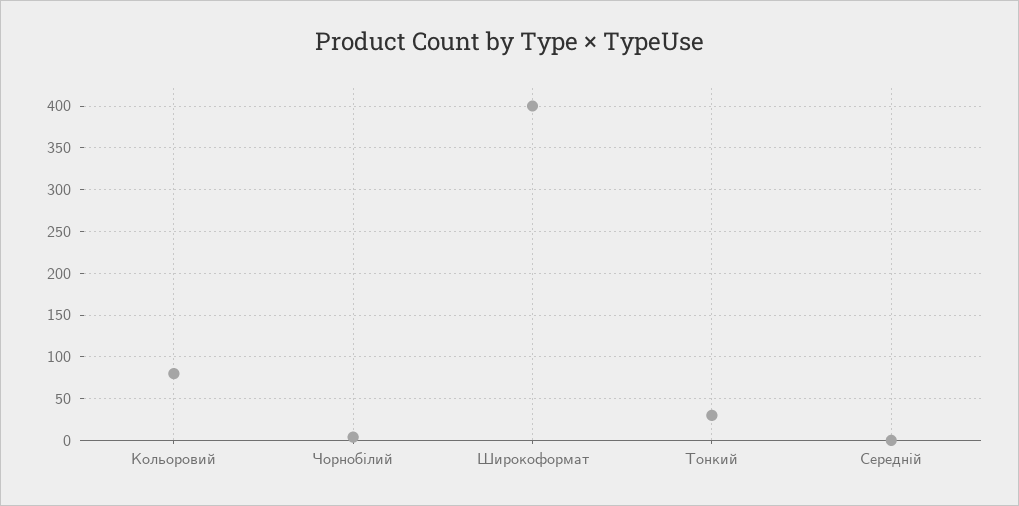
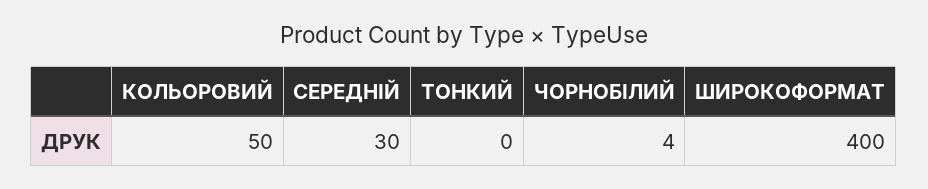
  {
-   "Кольоровий": 80,
+   "Кольоровий": 50,
    "Чорнобілий": 4,
    "Широкоформат": 400,
-   "Тонкий": 30,
+   "Тонкий": 0,
-   "Середній": 0
+   "Середній": 30
  }

